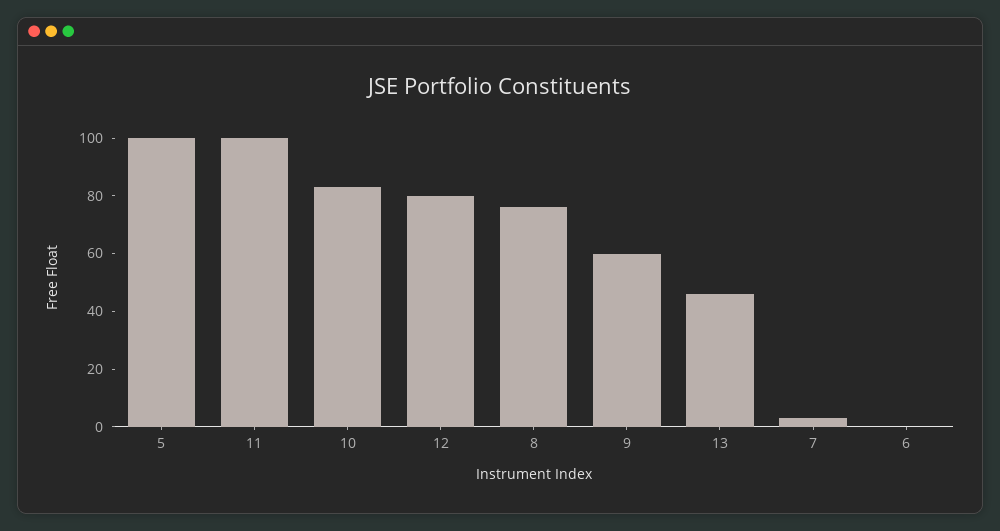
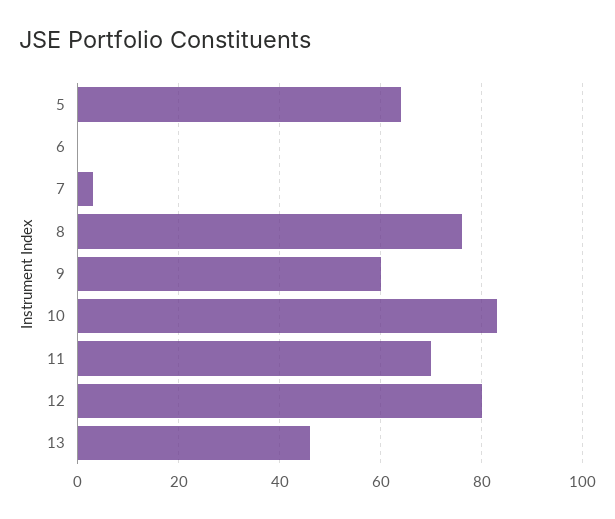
  {
-   "5": 100,
+   "5": 65,
-   "11": 100,
+   "11": 70,
    "10": 85,
    "12": 80,
    "8": 75,
    "9": 60,
    "13": 45,
    "7": 5,
    "6": 0
  }

